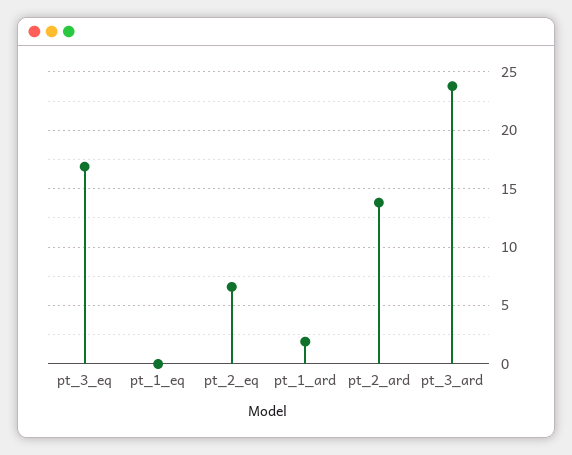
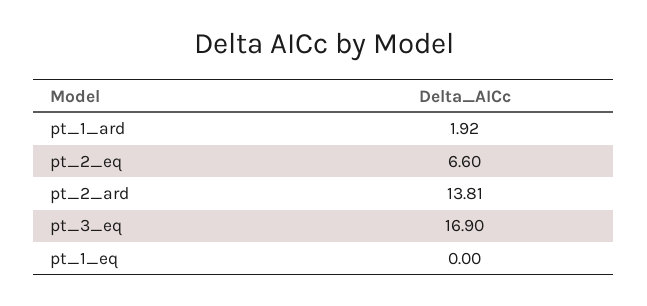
  {
    "pt_3_eq": 16.9,
    "pt_1_eq": 0,
    "pt_2_eq": 6.6,
    "pt_1_ard": 1.92,
-   "pt_2_ard": 13.81,
+   "pt_2_ard": 13.81
-   "pt_3_ard": 24
  }

